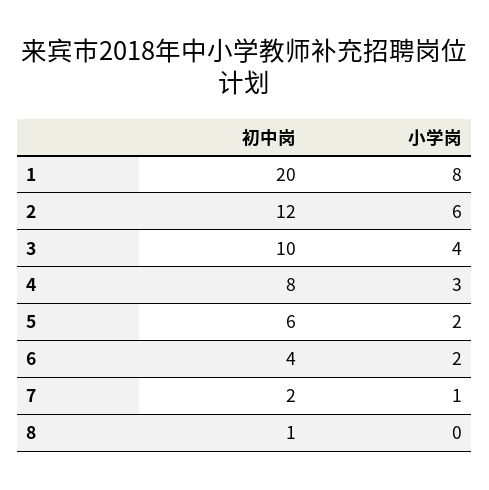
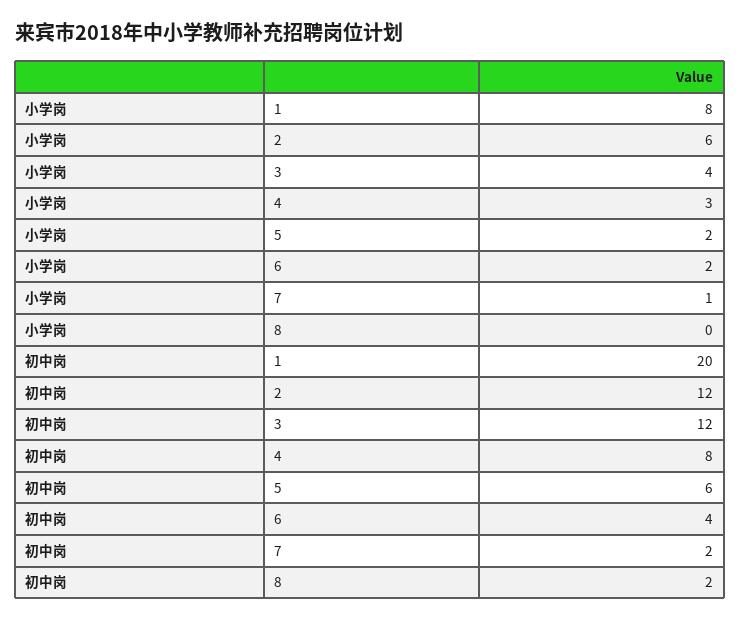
  {
    "初中岗": {
      "1": 20,
      "2": 12,
-     "3": 10,
+     "3": 12,
      "4": 8,
      "5": 6,
      "6": 4,
      "7": 2,
-     "8": 1
+     "8": 2
    },
    "小学岗": {
      "1": 8,
      "2": 6,
      "3": 4,
      "4": 3,
      "5": 2,
      "6": 2,
      "7": 1,
      "8": 0
    }
  }

